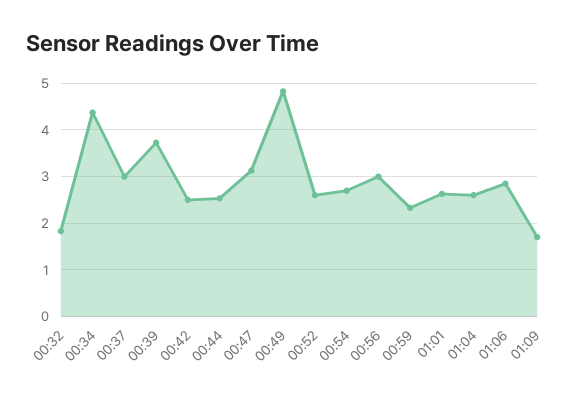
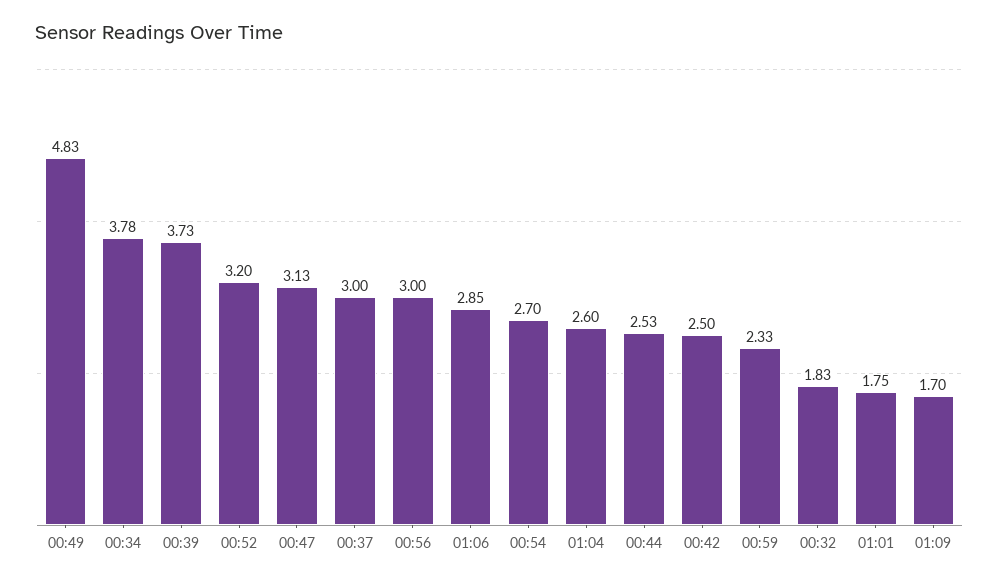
  {
    "00:32": 1.83,
-   "00:34": 4.4,
+   "00:34": 3.78,
    "00:37": 3,
    "00:39": 3.73,
    "00:42": 2.5,
    "00:44": 2.53,
    "00:47": 3.13,
    "00:49": 4.83,
-   "00:52": 2.6,
+   "00:52": 3.2,
    "00:54": 2.7,
    "00:56": 3,
    "00:59": 2.33,
-   "01:01": 2.6,
+   "01:01": 1.75,
    "01:04": 2.6,
    "01:06": 2.85,
    "01:09": 1.7
  }

